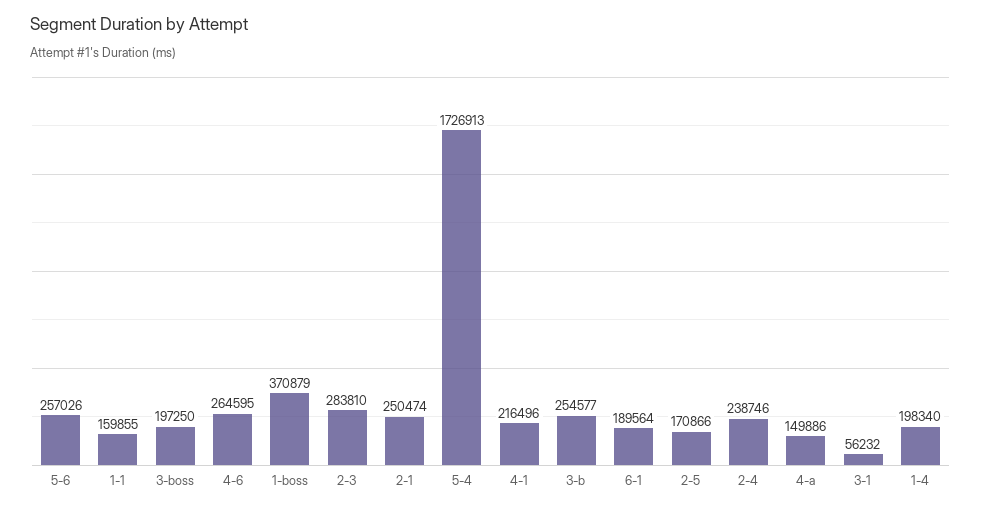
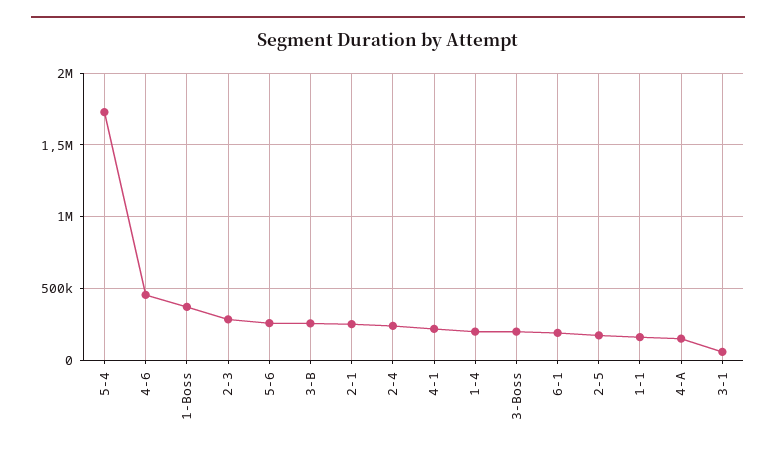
  {
    "5-6": 257026,
    "1-1": 159855,
    "3-boss": 197250,
-   "4-6": 264595,
+   "4-6": 450000,
    "1-boss": 370879,
    "2-3": 283810,
    "2-1": 250474,
    "5-4": 1726913,
    "4-1": 216496,
    "3-b": 254577,
    "6-1": 189564,
    "2-5": 170866,
    "2-4": 238746,
    "4-a": 149886,
    "3-1": 56232,
    "1-4": 198340
  }

